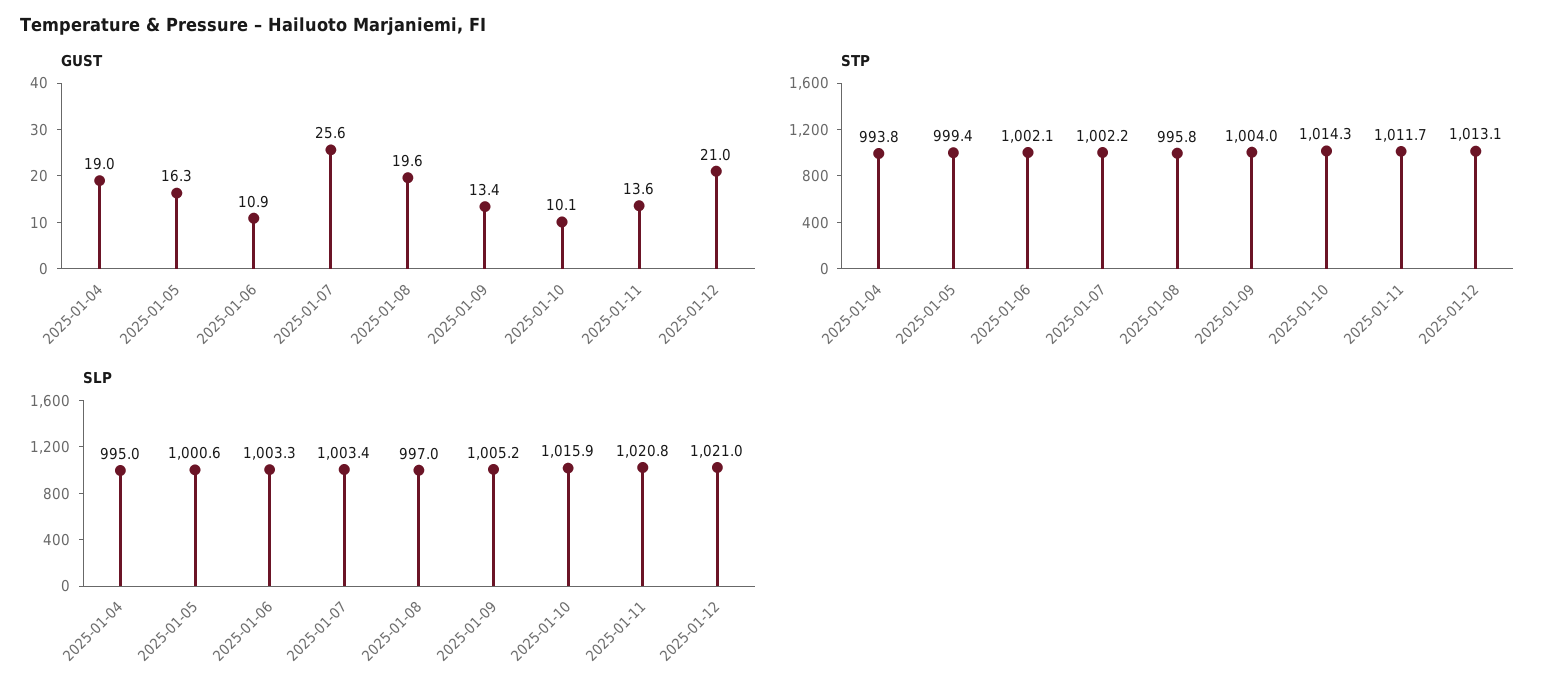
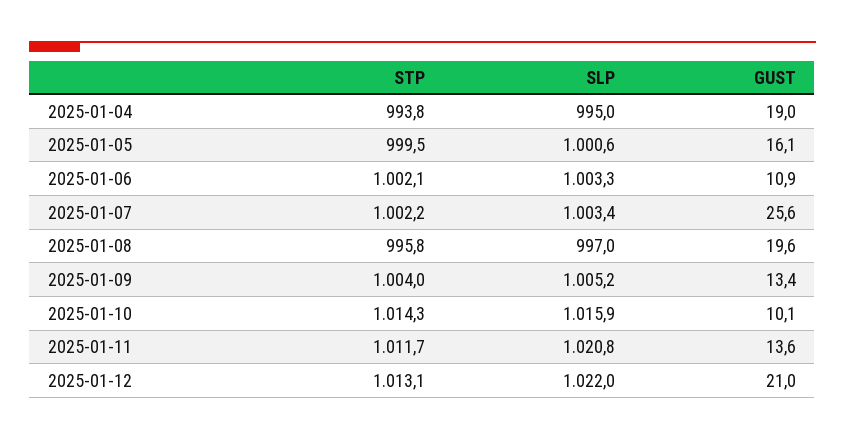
  {
    "GUST": {
      "2025-01-04": 19,
-     "2025-01-05": 16.3,
+     "2025-01-05": 16.1,
      "2025-01-06": 10.9,
      "2025-01-07": 25.6,
      "2025-01-08": 19.6,
      "2025-01-09": 13.4,
      "2025-01-10": 10.1,
      "2025-01-11": 13.6,
      "2025-01-12": 21
    },
    "STP": {
      "2025-01-04": 993.8,
-     "2025-01-05": 999.4,
+     "2025-01-05": 999.5,
      "2025-01-06": 1002.1,
      "2025-01-07": 1002.2,
      "2025-01-08": 995.8,
      "2025-01-09": 1004,
      "2025-01-10": 1014.3,
      "2025-01-11": 1011.7,
      "2025-01-12": 1013.1
    },
    "SLP": {
      "2025-01-04": 995,
      "2025-01-05": 1000.6,
      "2025-01-06": 1003.3,
      "2025-01-07": 1003.4,
      "2025-01-08": 997,
      "2025-01-09": 1005.2,
      "2025-01-10": 1015.9,
      "2025-01-11": 1020.8,
-     "2025-01-12": 1021
+     "2025-01-12": 1022
    }
  }

